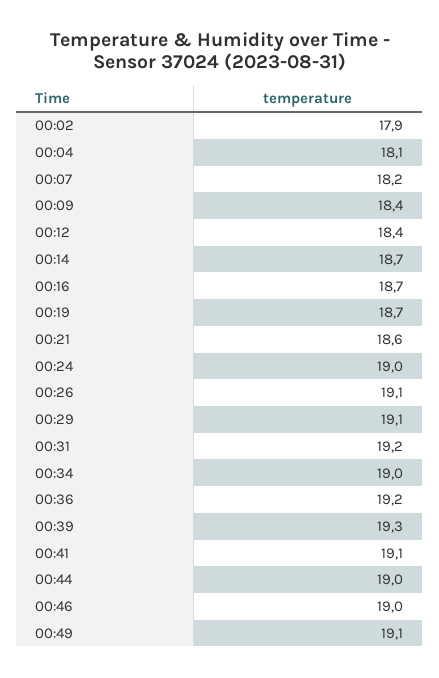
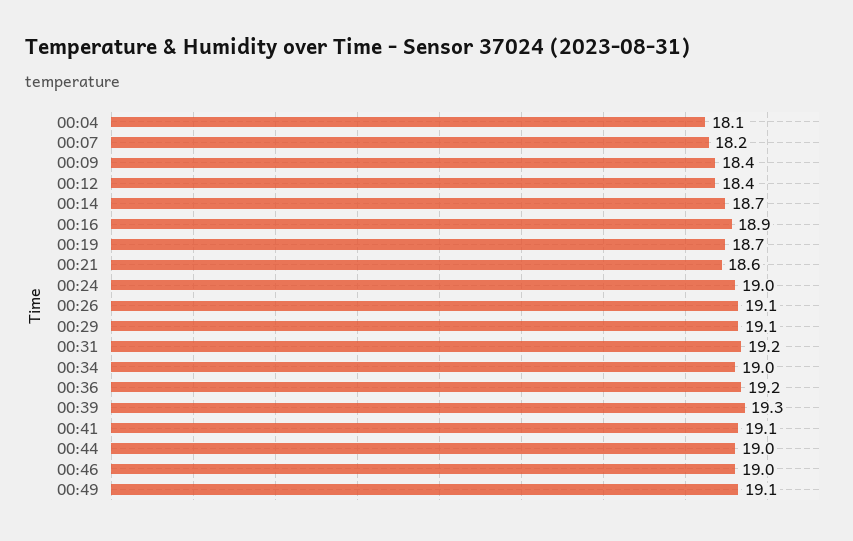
  {
-   "00:02": 17.9,
    "00:04": 18.1,
    "00:07": 18.2,
    "00:09": 18.4,
    "00:12": 18.4,
    "00:14": 18.7,
-   "00:16": 18.7,
+   "00:16": 18.9,
    "00:19": 18.7,
    "00:21": 18.6,
    "00:24": 19,
    "00:26": 19.1,
    "00:29": 19.1,
    "00:31": 19.2,
    "00:34": 19,
    "00:36": 19.2,
    "00:39": 19.3,
    "00:41": 19.1,
    "00:44": 19,
    "00:46": 19,
    "00:49": 19.1
  }

